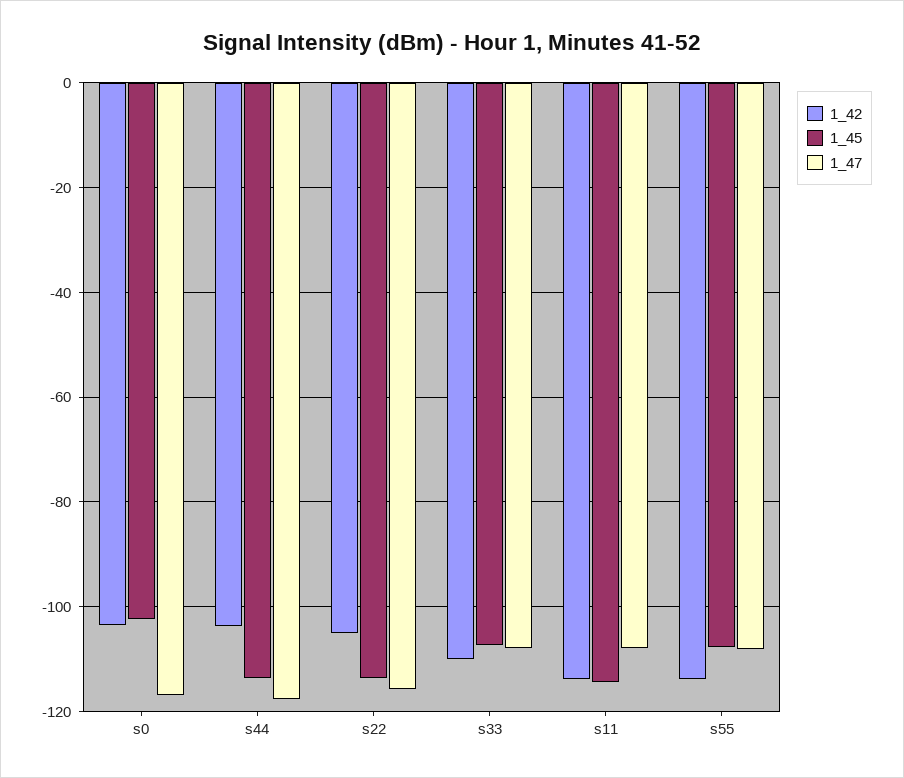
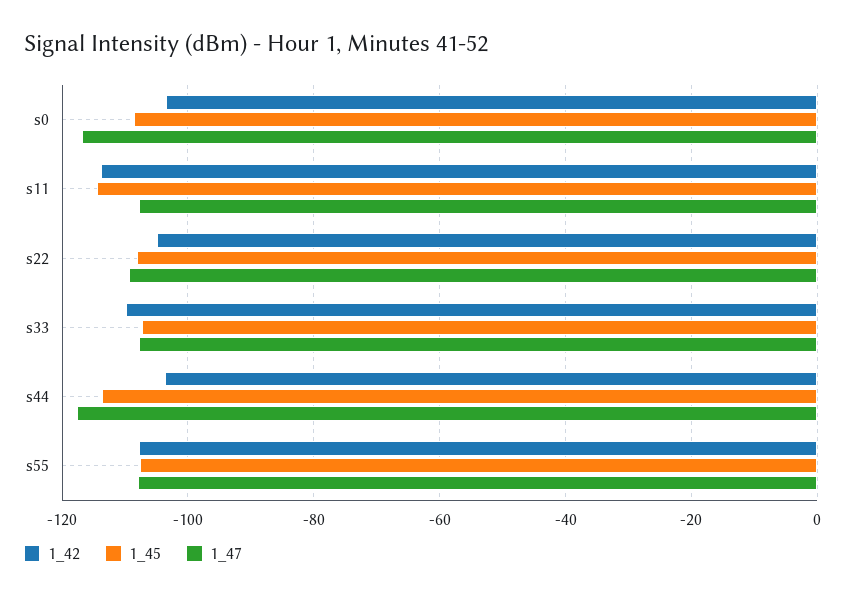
  {
    "1_42": {
      "s0": -104,
      "s44": -104,
      "s22": -106,
      "s33": -110,
      "s11": -114,
-     "s55": -114
+     "s55": -108
    },
    "1_45": {
-     "s0": -102,
+     "s0": -108,
      "s44": -114,
-     "s22": -114,
+     "s22": -108,
      "s33": -108,
      "s11": -114,
      "s55": -108
    },
    "1_47": {
      "s0": -116,
      "s44": -118,
-     "s22": -116,
+     "s22": -110,
      "s33": -108,
      "s11": -108,
      "s55": -108
    }
  }

